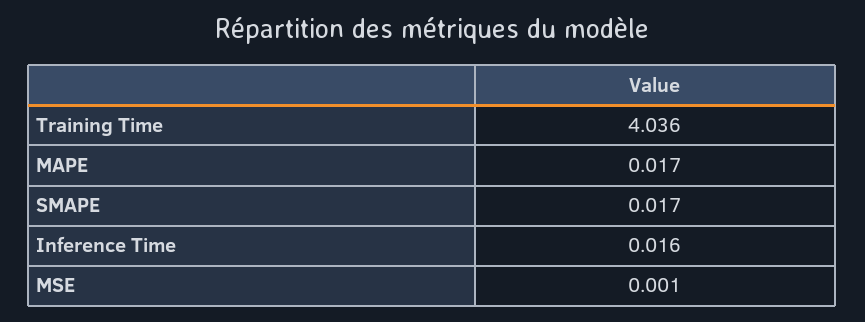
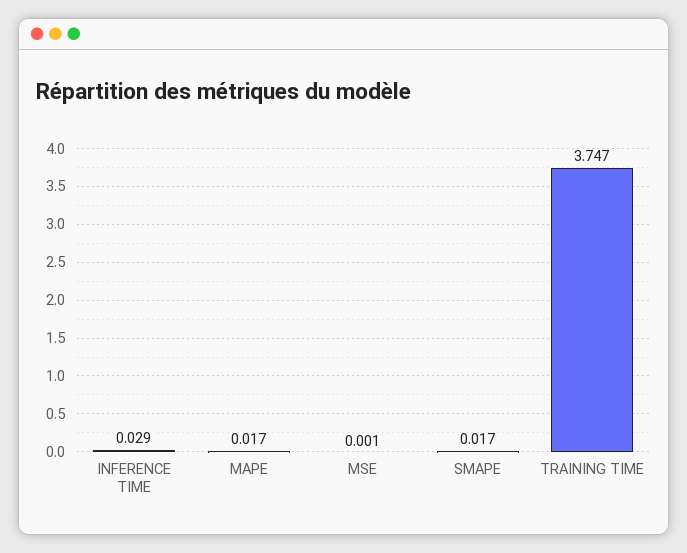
  {
-   "Training Time": 4.036,
+   "Training Time": 3.747,
    "MAPE": 0.017,
    "SMAPE": 0.017,
-   "Inference Time": 0.016,
+   "Inference Time": 0.029,
    "MSE": 0.001
  }

